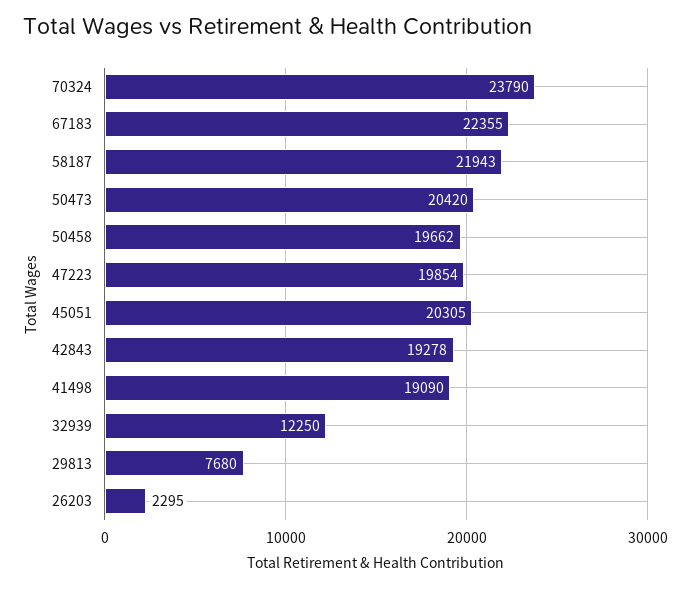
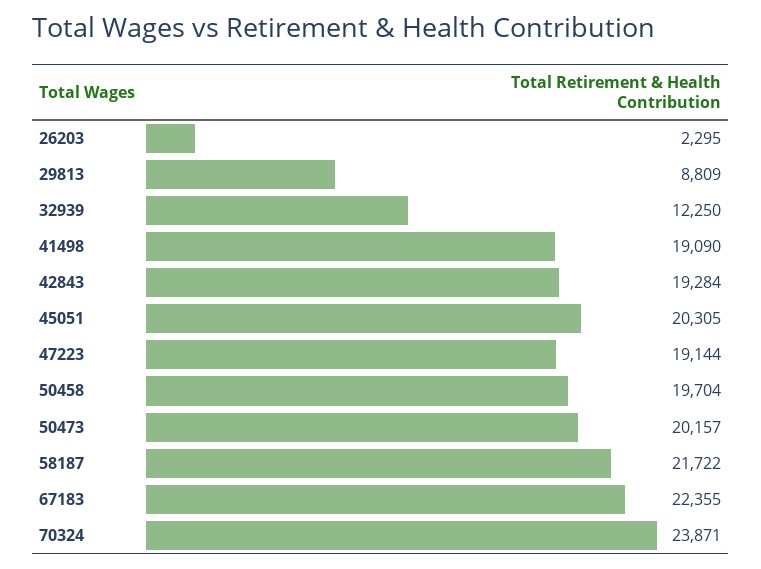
  {
-   "70324": 23790,
+   "70324": 23871,
    "67183": 22355,
-   "58187": 21943,
+   "58187": 21722,
-   "50473": 20420,
+   "50473": 20157,
-   "50458": 19662,
+   "50458": 19704,
-   "47223": 19854,
+   "47223": 19144,
    "45051": 20305,
-   "42843": 19278,
+   "42843": 19284,
    "41498": 19090,
    "32939": 12250,
-   "29813": 7680,
+   "29813": 8809,
    "26203": 2295
  }

